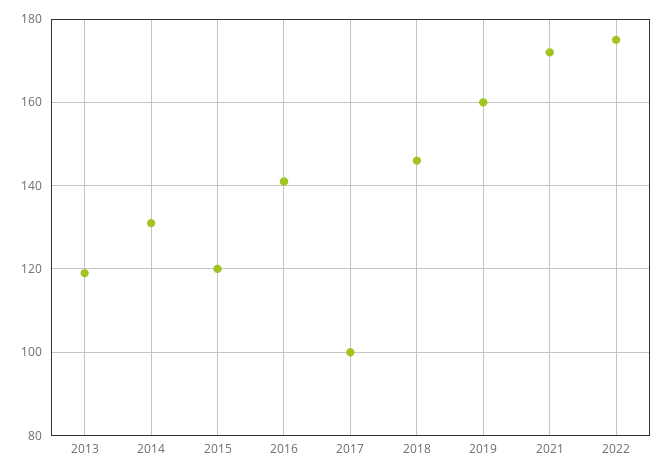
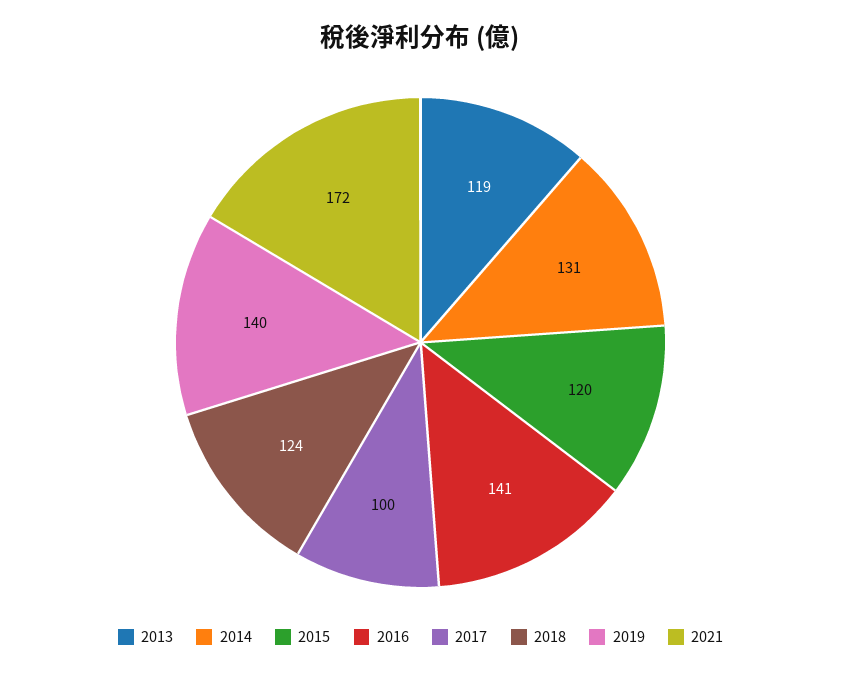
  {
    "2013": 119,
    "2014": 131,
    "2015": 120,
    "2016": 141,
    "2017": 100,
-   "2018": 145,
+   "2018": 124,
-   "2019": 160,
+   "2019": 140,
-   "2021": 172,
+   "2021": 172
-   "2022": 175
  }

